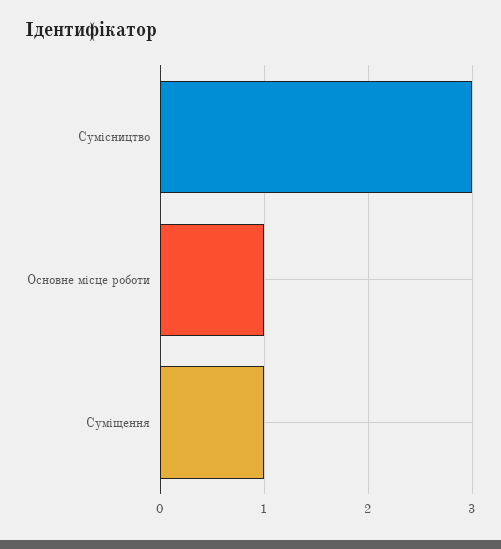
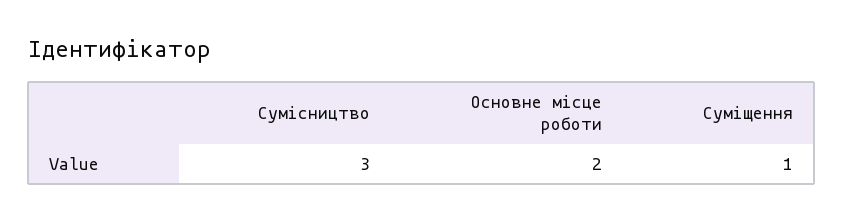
  {
    "Сумісництво": 3,
-   "Основне місце роботи": 1,
+   "Основне місце роботи": 2,
    "Суміщення": 1
  }

